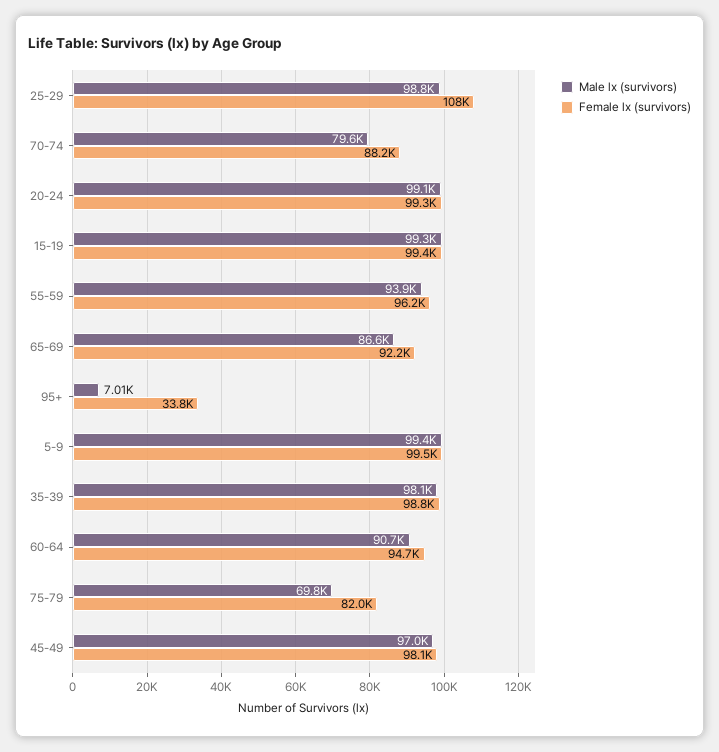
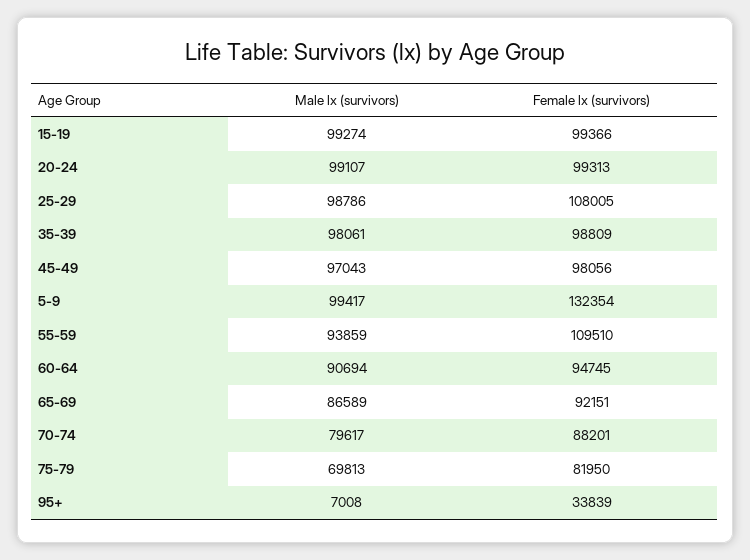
  {
    "Male lx (survivors)": {
      "25-29": 98786,
      "70-74": 79617,
      "20-24": 99107,
      "15-19": 99274,
      "55-59": 93859,
      "65-69": 86589,
      "95+": 7008,
      "5-9": 99417,
      "35-39": 98061,
      "60-64": 90694,
      "75-79": 69813,
      "45-49": 97043
    },
    "Female lx (survivors)": {
      "25-29": 108005,
      "70-74": 88201,
      "20-24": 99313,
      "15-19": 99366,
-     "55-59": 96200,
+     "55-59": 109510,
      "65-69": 92151,
      "95+": 33839,
-     "5-9": 99500,
+     "5-9": 132354,
      "35-39": 98809,
      "60-64": 94745,
      "75-79": 81950,
      "45-49": 98056
    }
  }

